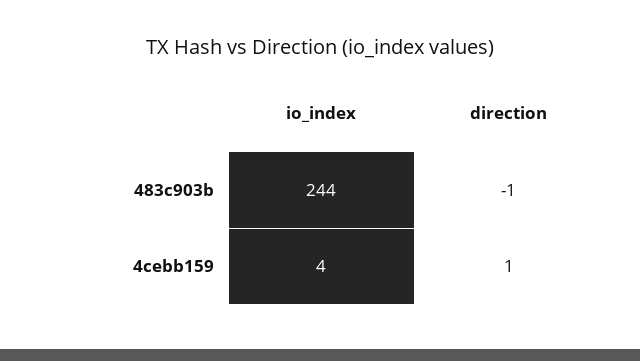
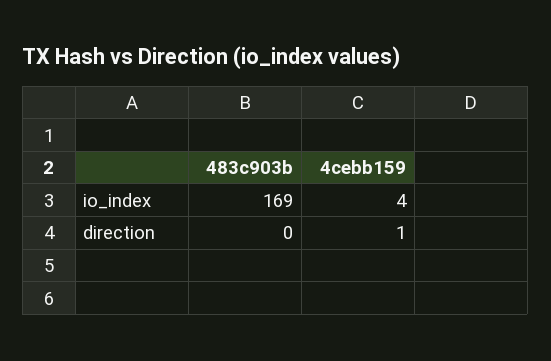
  {
    "io_index": {
-     "483c903b": 244,
+     "483c903b": 169,
      "4cebb159": 4
    },
    "direction": {
-     "483c903b": -1,
+     "483c903b": 0,
      "4cebb159": 1
    }
  }

